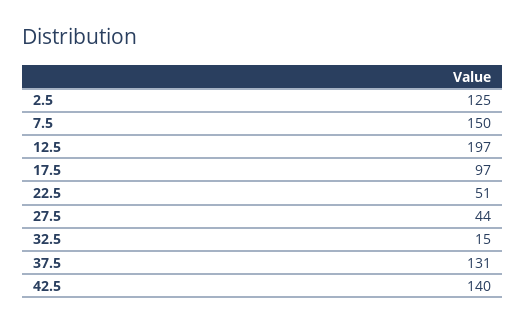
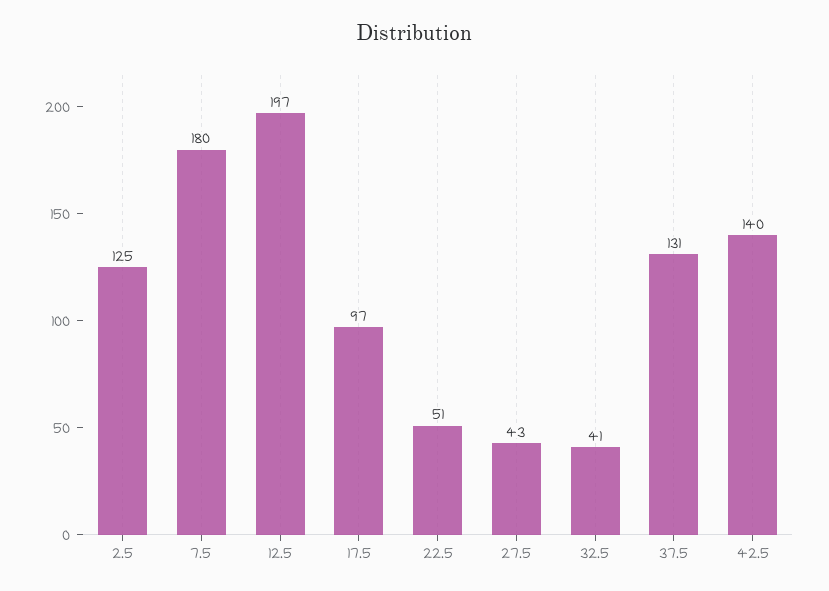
  {
    "2.5": 125,
-   "7.5": 150,
+   "7.5": 180,
    "12.5": 197,
    "17.5": 97,
    "22.5": 51,
-   "27.5": 44,
+   "27.5": 43,
-   "32.5": 15,
+   "32.5": 41,
    "37.5": 131,
    "42.5": 140
  }

